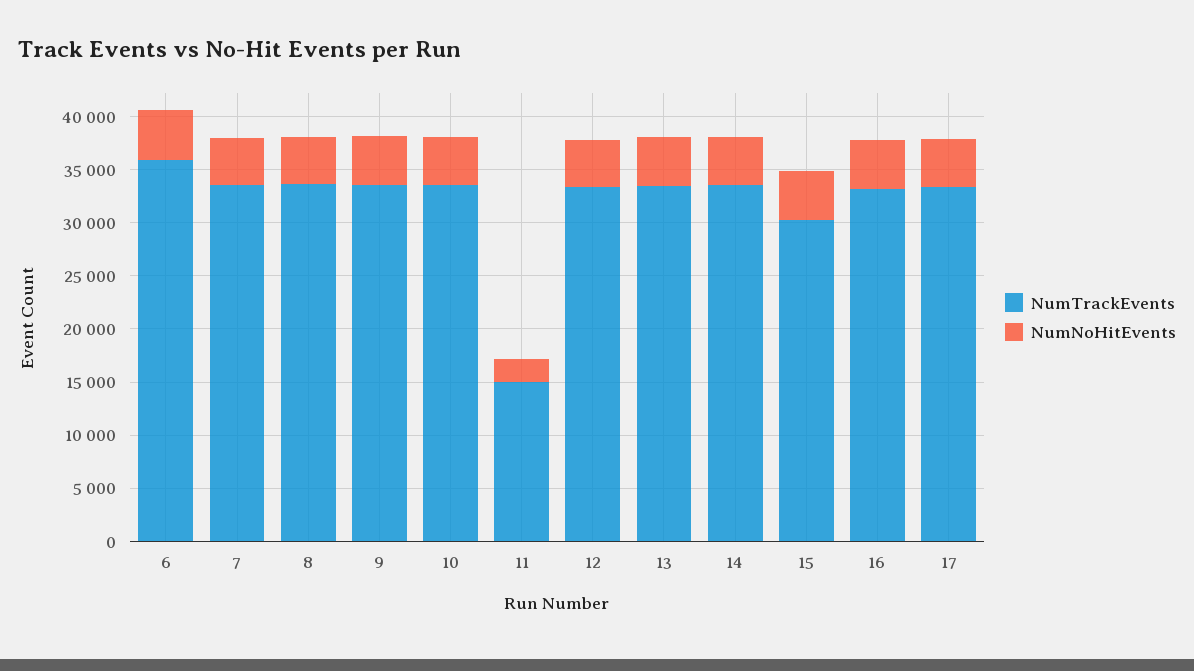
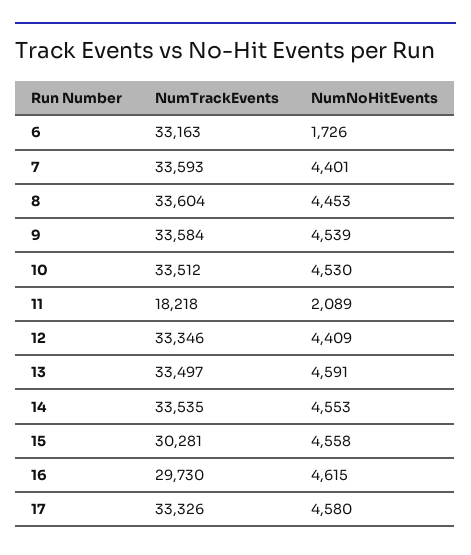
  {
    "NumTrackEvents": {
-     "6": 36000,
+     "6": 33163,
      "7": 33593,
      "8": 33604,
      "9": 33584,
      "10": 33512,
-     "11": 15000,
+     "11": 18218,
      "12": 33346,
      "13": 33497,
      "14": 33535,
      "15": 30281,
-     "16": 33000,
+     "16": 29730,
      "17": 33326
    },
    "NumNoHitEvents": {
-     "6": 5000,
+     "6": 1726,
      "7": 4401,
      "8": 4453,
      "9": 4539,
      "10": 4530,
      "11": 2089,
      "12": 4409,
      "13": 4591,
      "14": 4553,
      "15": 4558,
      "16": 4615,
      "17": 4580
    }
  }

